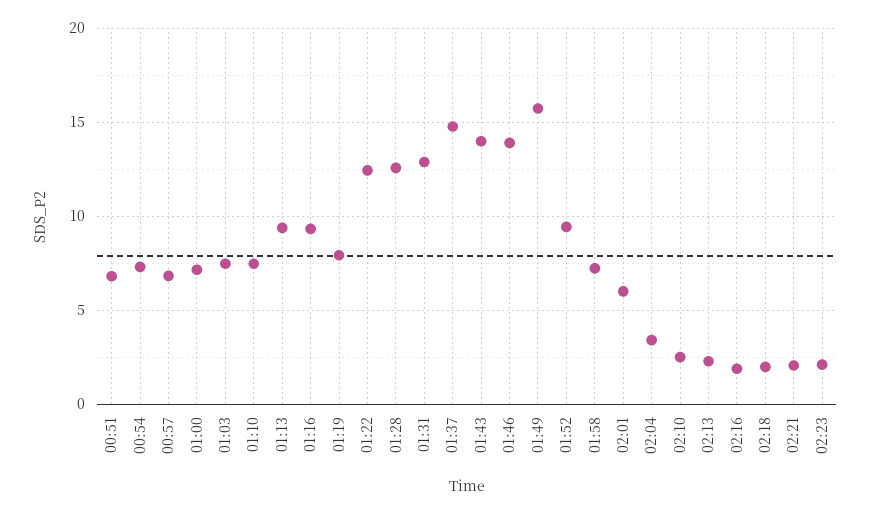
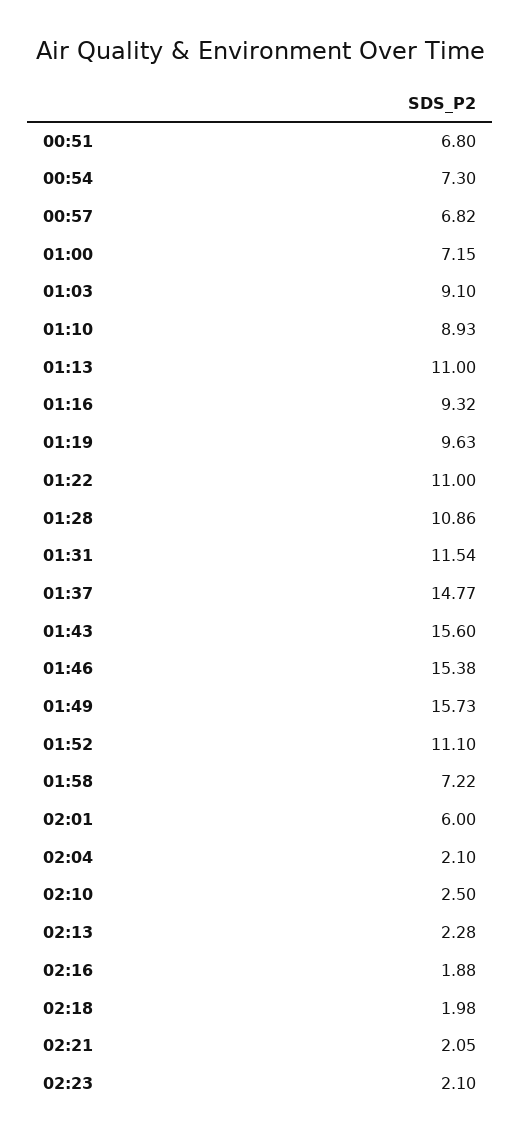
  {
    "00:51": 6.8,
    "00:54": 7.3,
    "00:57": 6.82,
    "01:00": 7.15,
-   "01:03": 7.5,
+   "01:03": 9.1,
-   "01:10": 7.5,
+   "01:10": 8.93,
-   "01:13": 9.5,
+   "01:13": 11,
    "01:16": 9.32,
-   "01:19": 8,
+   "01:19": 9.63,
-   "01:22": 12.5,
+   "01:22": 11,
-   "01:28": 12.5,
+   "01:28": 10.86,
-   "01:31": 13,
+   "01:31": 11.54,
    "01:37": 14.77,
-   "01:43": 14,
+   "01:43": 15.6,
-   "01:46": 14,
+   "01:46": 15.38,
    "01:49": 15.73,
-   "01:52": 9.5,
+   "01:52": 11.1,
    "01:58": 7.22,
    "02:01": 6,
-   "02:04": 3.5,
+   "02:04": 2.1,
    "02:10": 2.5,
    "02:13": 2.28,
    "02:16": 1.88,
    "02:18": 1.98,
    "02:21": 2.05,
    "02:23": 2.1
  }

